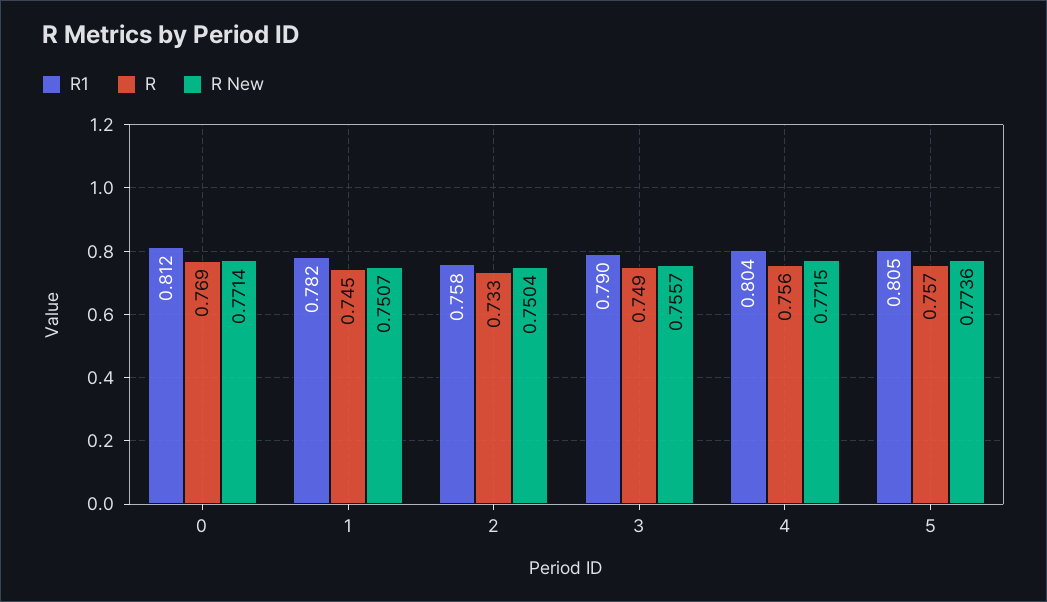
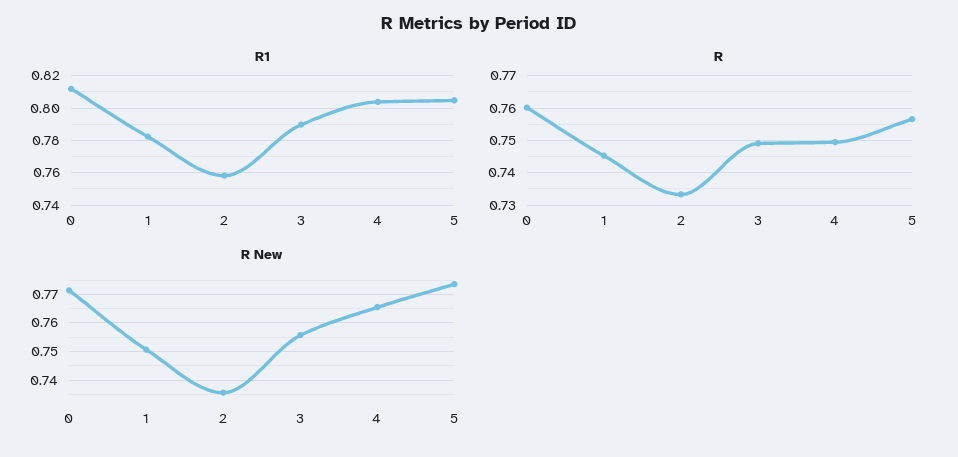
  {
    "R1": {
      "0": 0.812,
      "1": 0.782,
      "2": 0.758,
      "3": 0.79,
      "4": 0.804,
      "5": 0.805
    },
    "R": {
-     "0": 0.769,
+     "0": 0.76,
      "1": 0.745,
      "2": 0.733,
      "3": 0.749,
-     "4": 0.756,
+     "4": 0.75,
      "5": 0.757
    },
    "R New": {
      "0": 0.7714,
      "1": 0.7507,
-     "2": 0.7504,
+     "2": 0.735,
      "3": 0.7557,
-     "4": 0.7715,
+     "4": 0.765,
      "5": 0.7736
    }
  }

